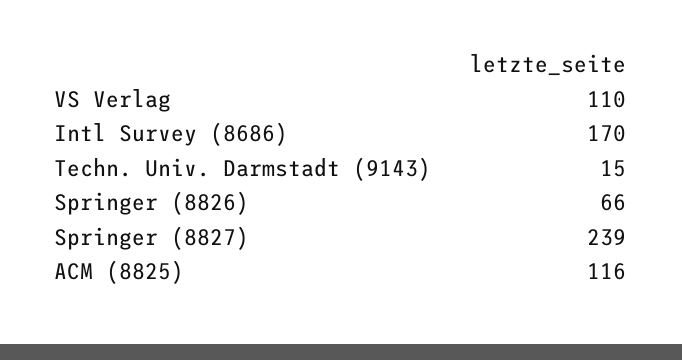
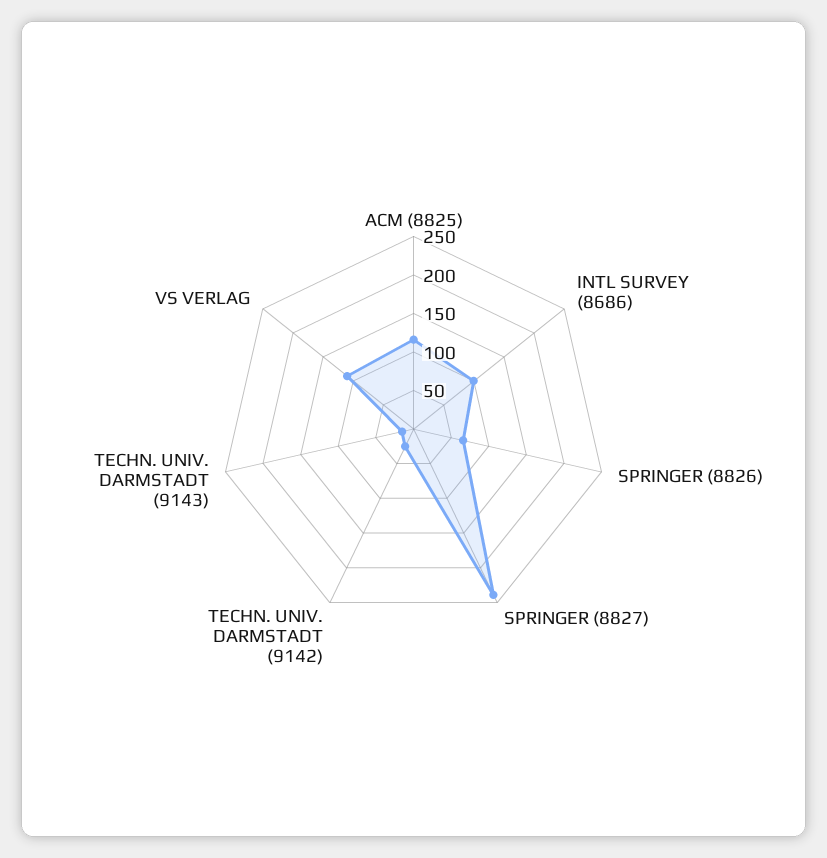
  {
    "VS Verlag": 110,
-   "Intl Survey (8686)": 170,
+   "Intl Survey (8686)": 100,
    "Techn. Univ. Darmstadt (9143)": 15,
    "Springer (8826)": 66,
    "Springer (8827)": 239,
-   "ACM (8825)": 116
+   "ACM (8825)": 116,
+   "TECHN. UNIV. DARMSTADT (9142)": 25
  }

